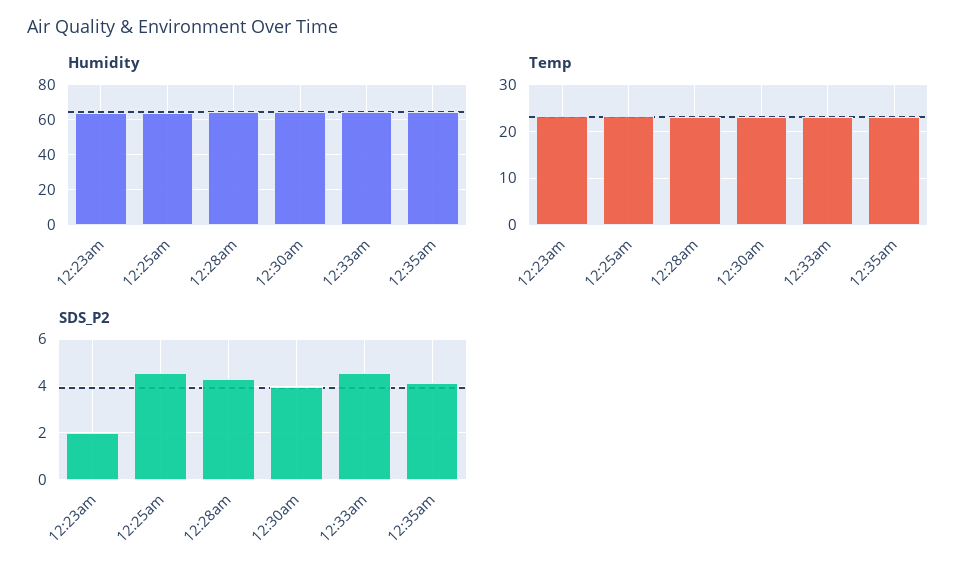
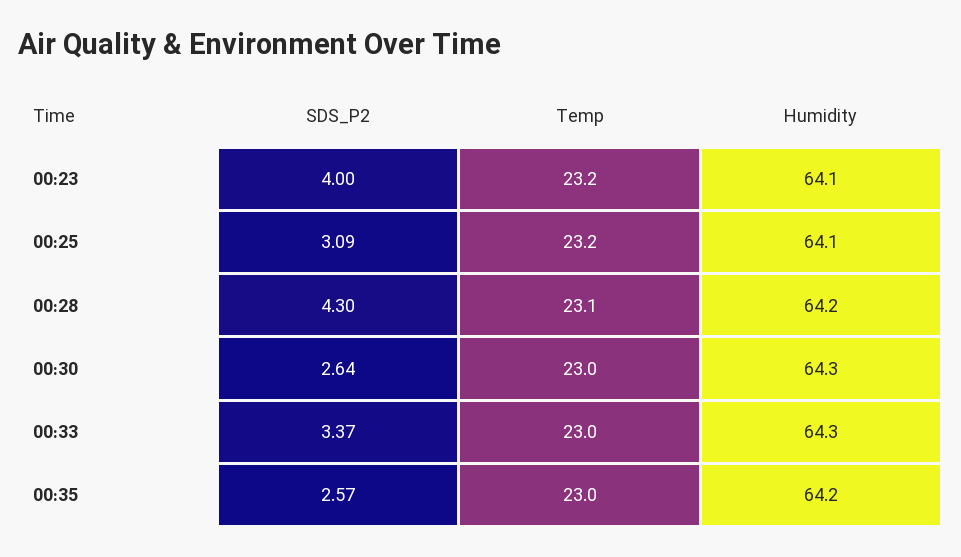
  {
    "Humidity": {
      "12:23am": 64.1,
      "12:25am": 64.1,
      "12:28am": 64.2,
      "12:30am": 64.3,
      "12:33am": 64.3,
      "12:35am": 64.2
    },
    "Temp": {
      "12:23am": 23.2,
      "12:25am": 23.2,
      "12:28am": 23.1,
      "12:30am": 23,
      "12:33am": 23,
      "12:35am": 23
    },
    "SDS_P2": {
-     "12:23am": 2,
+     "12:23am": 4,
-     "12:25am": 4.5,
+     "12:25am": 3.09,
      "12:28am": 4.3,
-     "12:30am": 4,
+     "12:30am": 2.64,
-     "12:33am": 4.5,
+     "12:33am": 3.37,
-     "12:35am": 4
+     "12:35am": 2.57
    }
  }

